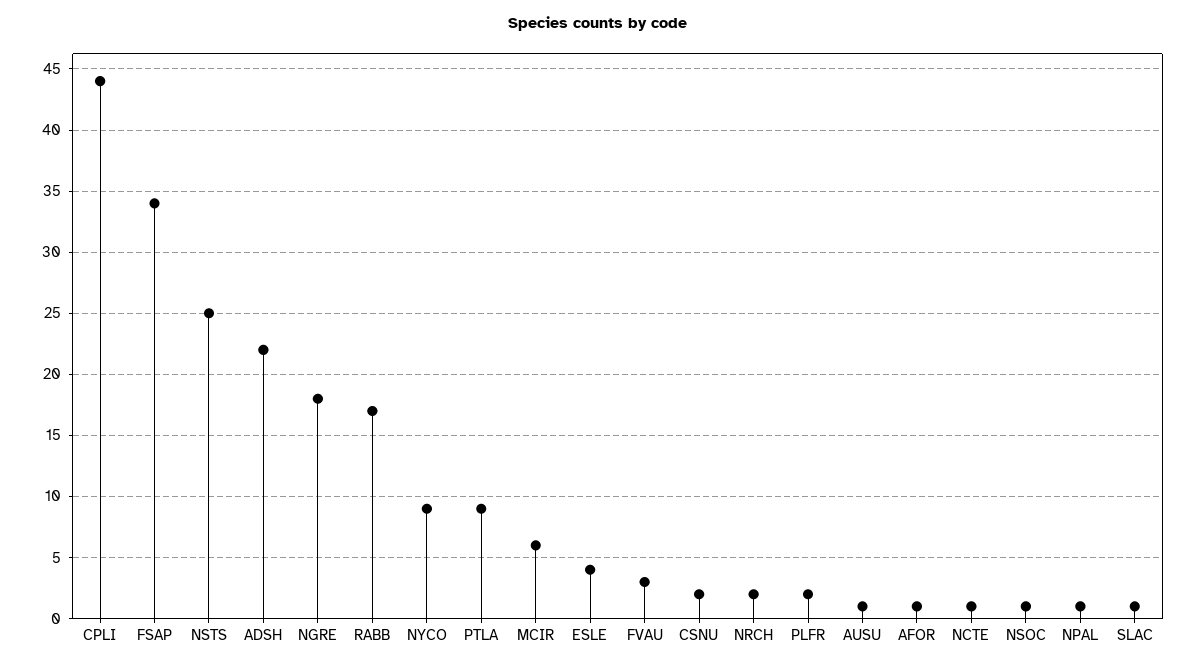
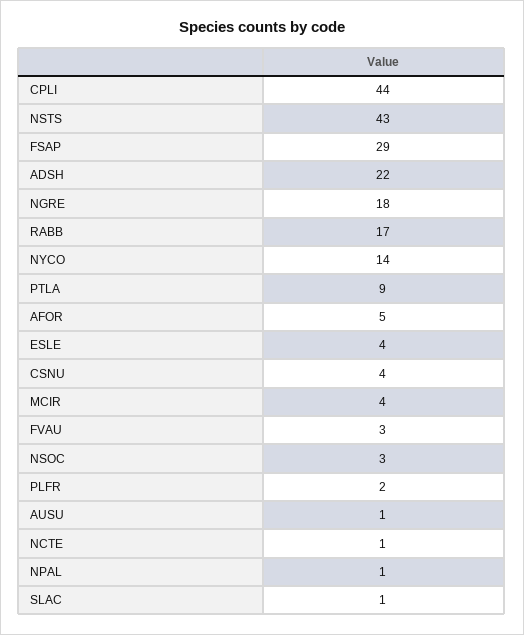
  {
    "CPLI": 44,
-   "FSAP": 34,
+   "FSAP": 29,
-   "NSTS": 25,
+   "NSTS": 43,
    "ADSH": 22,
    "NGRE": 18,
    "RABB": 17,
-   "NYCO": 9,
+   "NYCO": 14,
    "PTLA": 9,
-   "MCIR": 6,
+   "MCIR": 4,
    "ESLE": 4,
    "FVAU": 3,
-   "CSNU": 2,
+   "CSNU": 4,
-   "NRCH": 2,
    "PLFR": 2,
    "AUSU": 1,
-   "AFOR": 1,
+   "AFOR": 5,
    "NCTE": 1,
-   "NSOC": 1,
+   "NSOC": 3,
    "NPAL": 1,
    "SLAC": 1
  }

